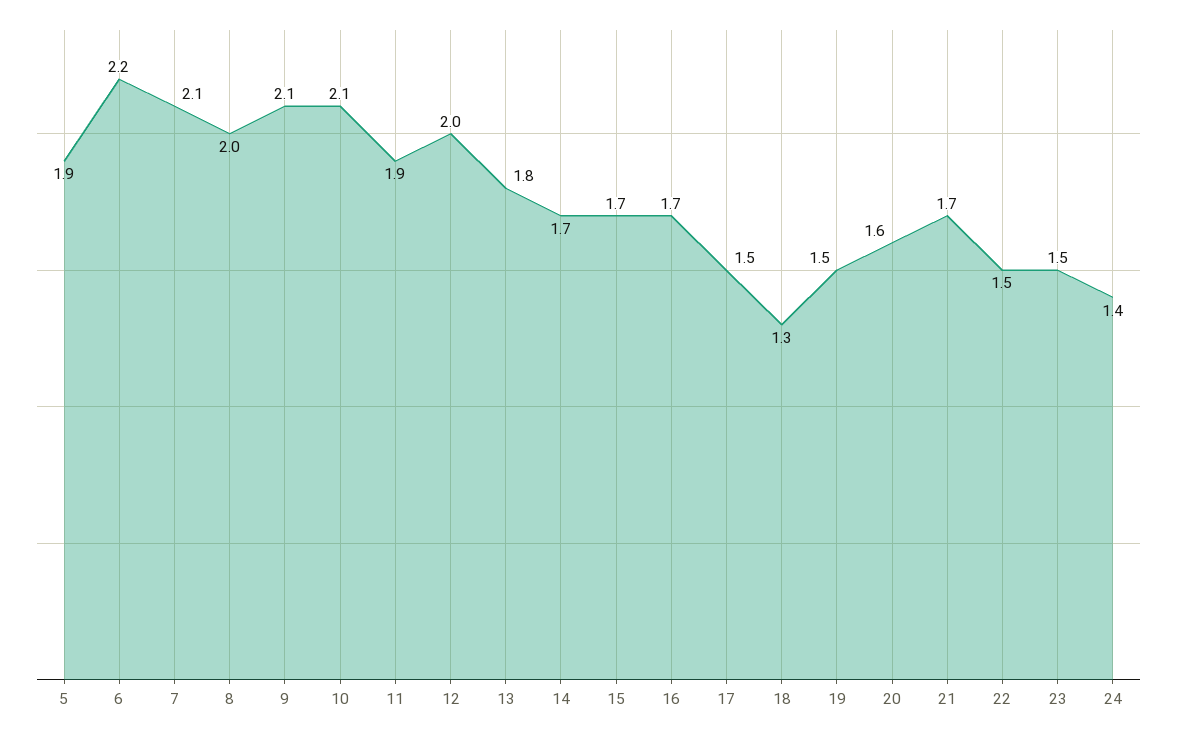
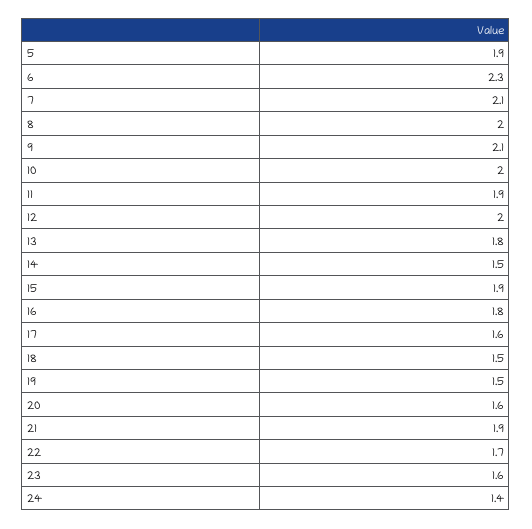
  {
    "5": 1.9,
-   "6": 2.2,
+   "6": 2.3,
    "7": 2.1,
    "8": 2,
    "9": 2.1,
-   "10": 2.1,
+   "10": 2,
    "11": 1.9,
    "12": 2,
    "13": 1.8,
-   "14": 1.7,
+   "14": 1.5,
-   "15": 1.7,
+   "15": 1.9,
-   "16": 1.7,
+   "16": 1.8,
-   "17": 1.5,
+   "17": 1.6,
-   "18": 1.3,
+   "18": 1.5,
    "19": 1.5,
    "20": 1.6,
-   "21": 1.7,
+   "21": 1.9,
-   "22": 1.5,
+   "22": 1.7,
-   "23": 1.5,
+   "23": 1.6,
    "24": 1.4
  }

